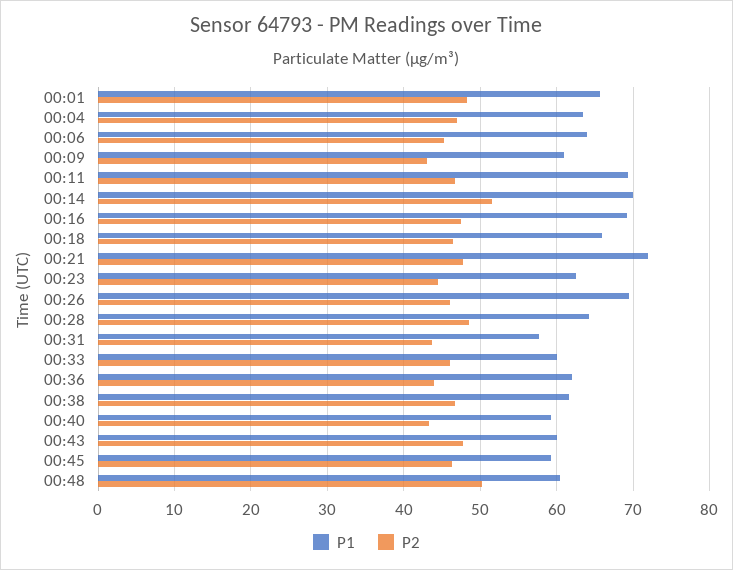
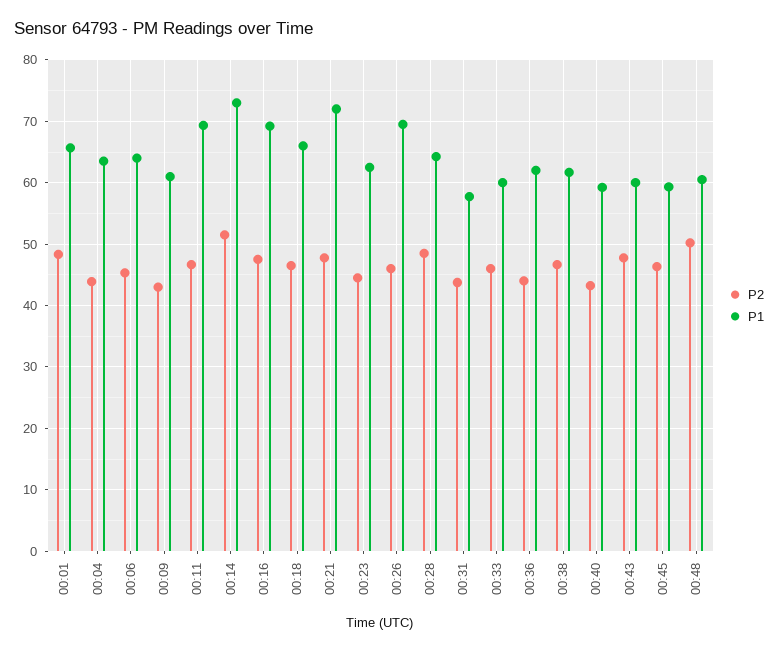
  {
    "P1": {
      "00:01": 66,
      "00:04": 64,
      "00:06": 64,
      "00:09": 61,
      "00:11": 69,
-     "00:14": 70,
+     "00:14": 73,
      "00:16": 69,
      "00:18": 66,
      "00:21": 72,
      "00:23": 63,
      "00:26": 70,
      "00:28": 64,
      "00:31": 58,
      "00:33": 60,
      "00:36": 62,
      "00:38": 62,
      "00:40": 59,
      "00:43": 60,
      "00:45": 59,
      "00:48": 61
    },
    "P2": {
      "00:01": 48,
-     "00:04": 47,
+     "00:04": 44,
      "00:06": 45,
      "00:09": 43,
      "00:11": 47,
      "00:14": 52,
      "00:16": 48,
      "00:18": 47,
      "00:21": 48,
      "00:23": 45,
      "00:26": 46,
      "00:28": 49,
      "00:31": 44,
      "00:33": 46,
      "00:36": 44,
      "00:38": 47,
      "00:40": 43,
      "00:43": 48,
      "00:45": 46,
      "00:48": 50
    }
  }

